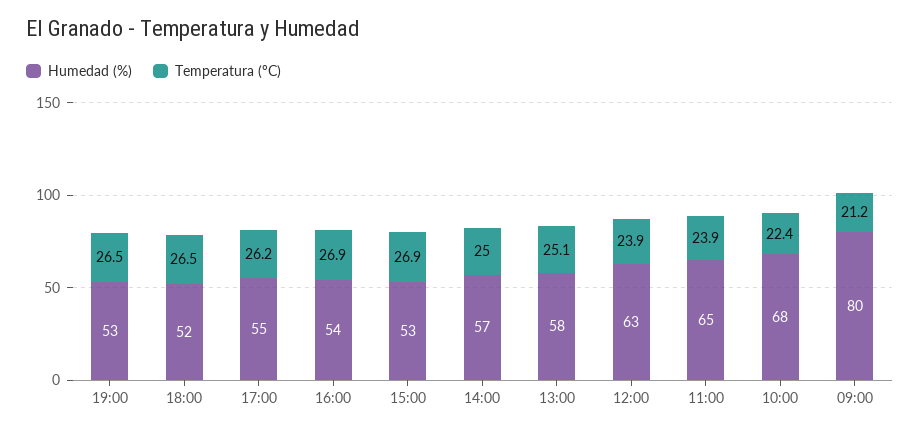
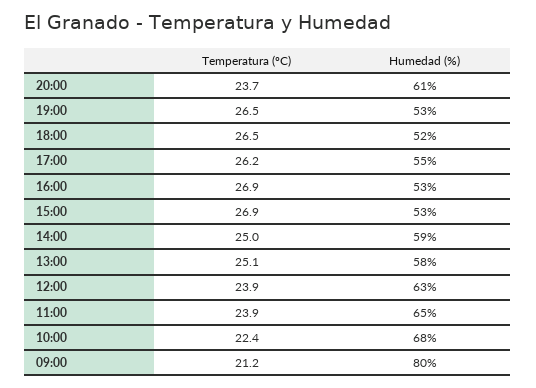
  {
    "Humedad (%)": {
      "19:00": 53,
      "18:00": 52,
      "17:00": 55,
-     "16:00": 54,
+     "16:00": 53,
      "15:00": 53,
-     "14:00": 57,
+     "14:00": 59,
      "13:00": 58,
      "12:00": 63,
      "11:00": 65,
      "10:00": 68,
-     "09:00": 80
+     "09:00": 80,
+     "20:00": 61
    },
    "Temperatura (ºC)": {
      "19:00": 26.5,
      "18:00": 26.5,
      "17:00": 26.2,
      "16:00": 26.9,
      "15:00": 26.9,
      "14:00": 25,
      "13:00": 25.1,
      "12:00": 23.9,
      "11:00": 23.9,
      "10:00": 22.4,
-     "09:00": 21.2
+     "09:00": 21.2,
+     "20:00": 23.7
    }
  }

